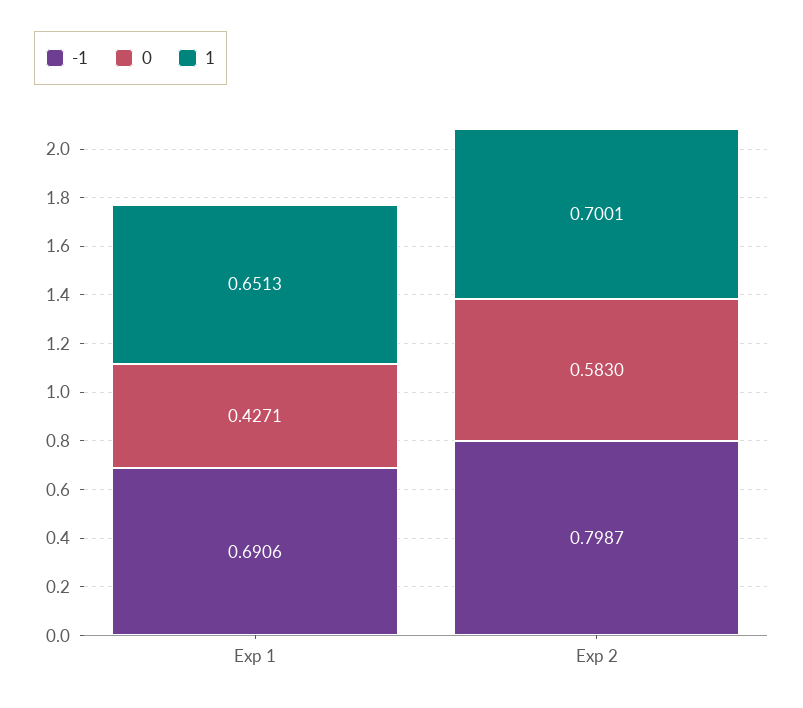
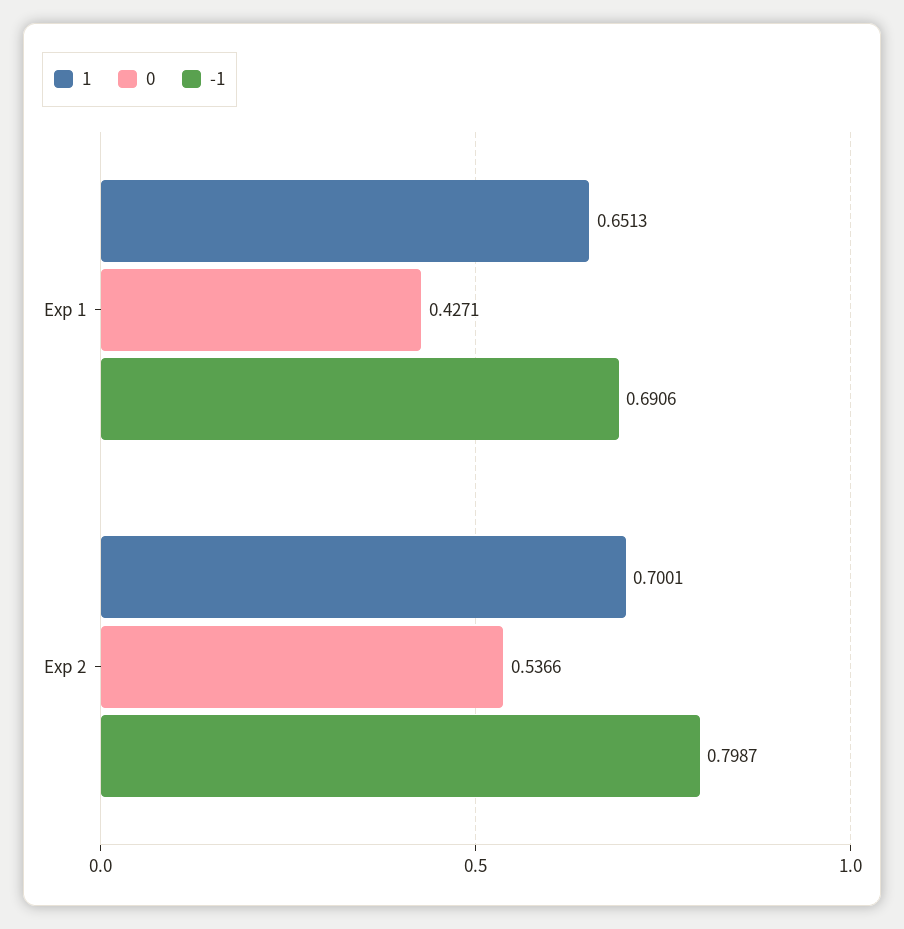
  {
    "-1": {
      "Exp 1": 0.6906,
      "Exp 2": 0.7987
    },
    "0": {
      "Exp 1": 0.4271,
-     "Exp 2": 0.583
+     "Exp 2": 0.5366
    },
    "1": {
      "Exp 1": 0.6513,
      "Exp 2": 0.7001
    }
  }

